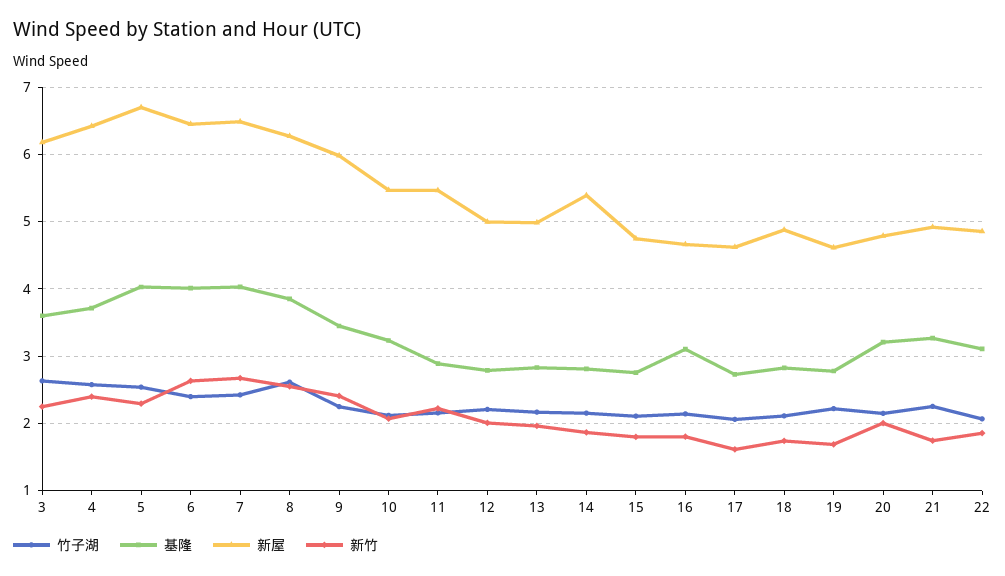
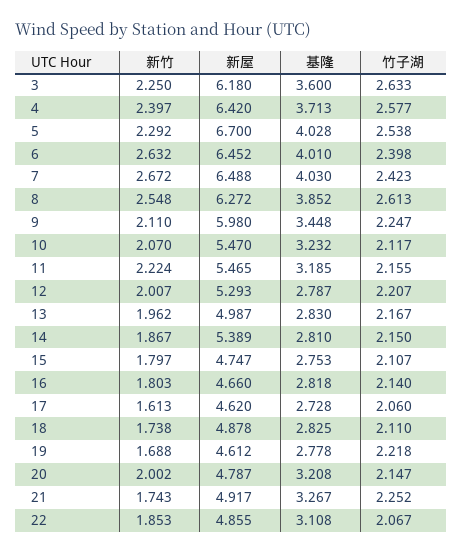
  {
    "竹子湖": {
      "3": 2.633,
      "4": 2.577,
      "5": 2.538,
      "6": 2.398,
      "7": 2.423,
      "8": 2.613,
      "9": 2.247,
      "10": 2.117,
      "11": 2.155,
      "12": 2.207,
      "13": 2.167,
      "14": 2.15,
      "15": 2.107,
      "16": 2.14,
      "17": 2.06,
      "18": 2.11,
      "19": 2.218,
      "20": 2.147,
      "21": 2.252,
      "22": 2.067
    },
    "基隆": {
      "3": 3.6,
      "4": 3.713,
      "5": 4.028,
      "6": 4.01,
      "7": 4.03,
      "8": 3.852,
      "9": 3.448,
      "10": 3.232,
-     "11": 2.9,
+     "11": 3.185,
      "12": 2.787,
      "13": 2.83,
      "14": 2.81,
      "15": 2.753,
-     "16": 3.1,
+     "16": 2.818,
      "17": 2.728,
      "18": 2.825,
      "19": 2.778,
      "20": 3.208,
      "21": 3.267,
      "22": 3.108
    },
    "新屋": {
      "3": 6.18,
      "4": 6.42,
      "5": 6.7,
      "6": 6.452,
      "7": 6.488,
      "8": 6.272,
      "9": 5.98,
      "10": 5.47,
      "11": 5.465,
-     "12": 5,
+     "12": 5.293,
      "13": 4.987,
      "14": 5.389,
      "15": 4.747,
      "16": 4.66,
      "17": 4.62,
      "18": 4.878,
      "19": 4.612,
      "20": 4.787,
      "21": 4.917,
      "22": 4.855
    },
    "新竹": {
      "3": 2.25,
      "4": 2.397,
      "5": 2.292,
      "6": 2.632,
      "7": 2.672,
      "8": 2.548,
-     "9": 2.4,
+     "9": 2.11,
      "10": 2.07,
      "11": 2.224,
      "12": 2.007,
      "13": 1.962,
      "14": 1.867,
      "15": 1.797,
      "16": 1.803,
      "17": 1.613,
      "18": 1.738,
      "19": 1.688,
      "20": 2.002,
      "21": 1.743,
      "22": 1.853
    }
  }

